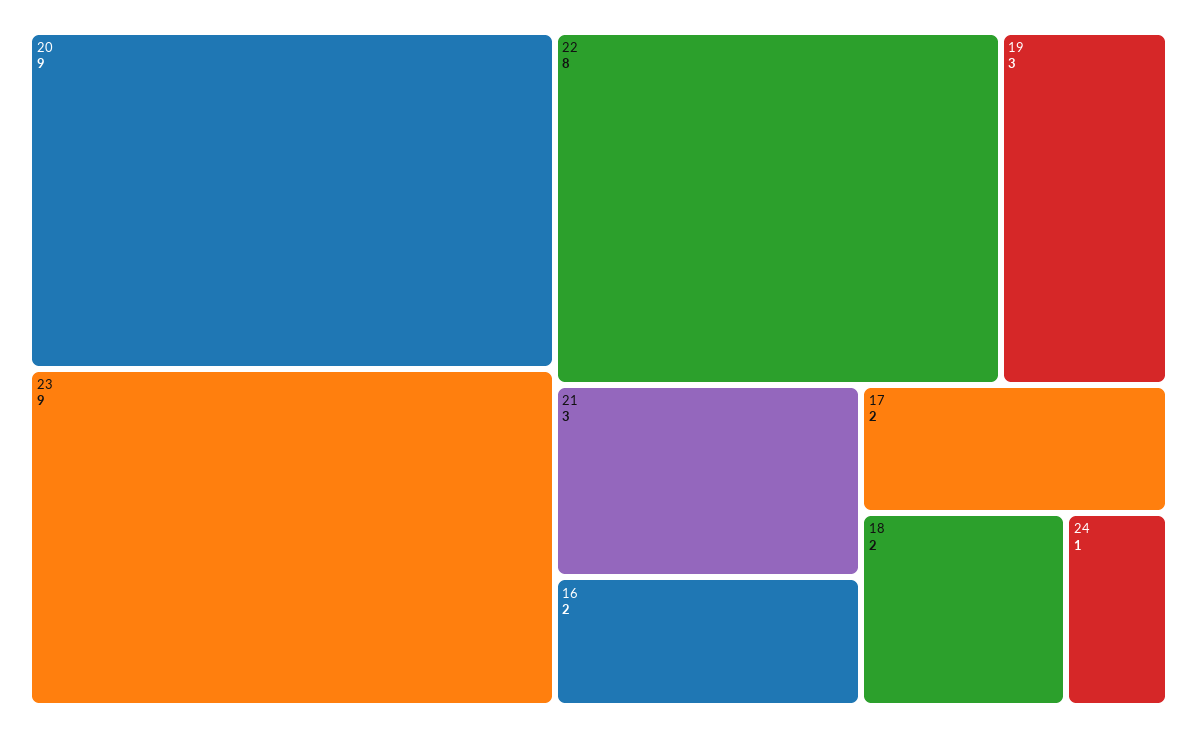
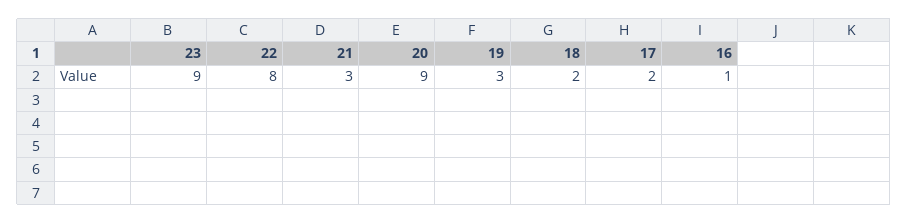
  {
    "20": 9,
    "23": 9,
    "22": 8,
    "19": 3,
    "21": 3,
-   "16": 2,
+   "16": 1,
    "17": 2,
-   "18": 2,
+   "18": 2
-   "24": 1
  }

